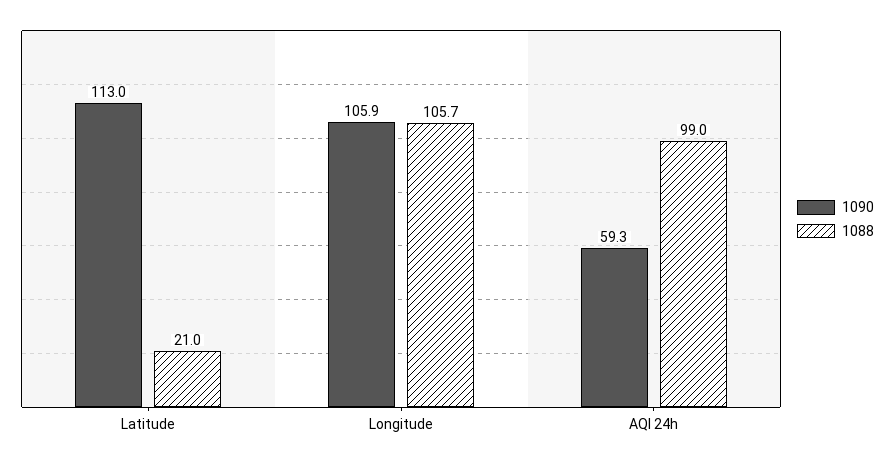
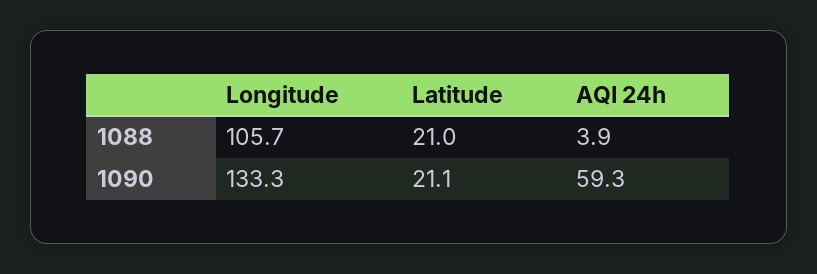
  {
    "1090": {
-     "Latitude": 113,
+     "Latitude": 21.1,
-     "Longitude": 105.9,
+     "Longitude": 133.3,
      "AQI 24h": 59.3
    },
    "1088": {
      "Latitude": 21,
      "Longitude": 105.7,
-     "AQI 24h": 99
+     "AQI 24h": 3.9
    }
  }

